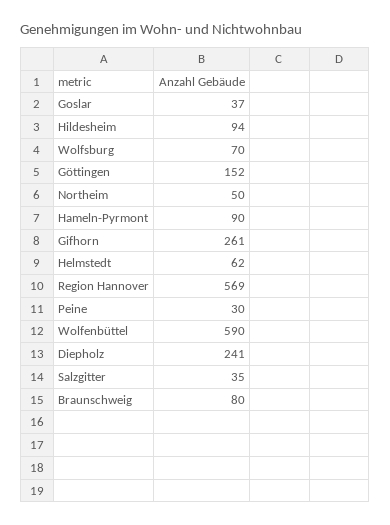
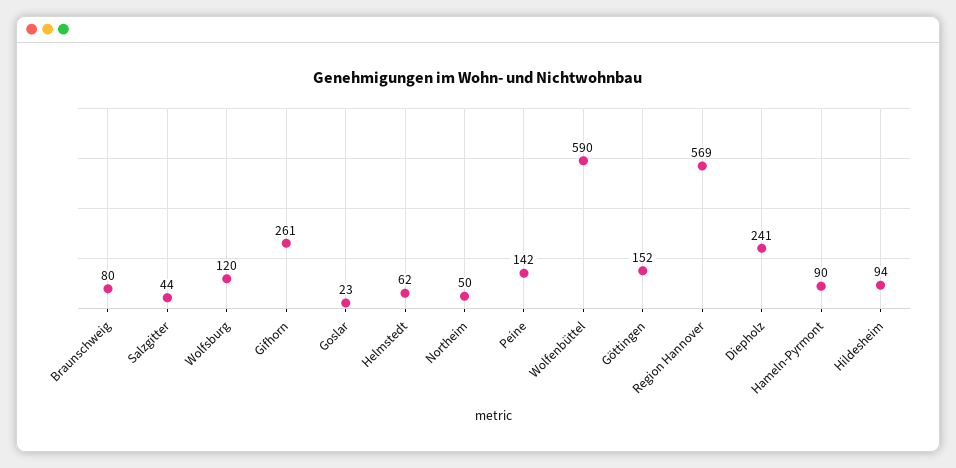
  {
-   "Goslar": 37,
+   "Goslar": 23,
    "Hildesheim": 94,
-   "Wolfsburg": 70,
+   "Wolfsburg": 120,
    "Göttingen": 152,
    "Northeim": 50,
    "Hameln-Pyrmont": 90,
    "Gifhorn": 261,
    "Helmstedt": 62,
    "Region Hannover": 569,
-   "Peine": 30,
+   "Peine": 142,
    "Wolfenbüttel": 590,
    "Diepholz": 241,
-   "Salzgitter": 35,
+   "Salzgitter": 44,
    "Braunschweig": 80
  }

